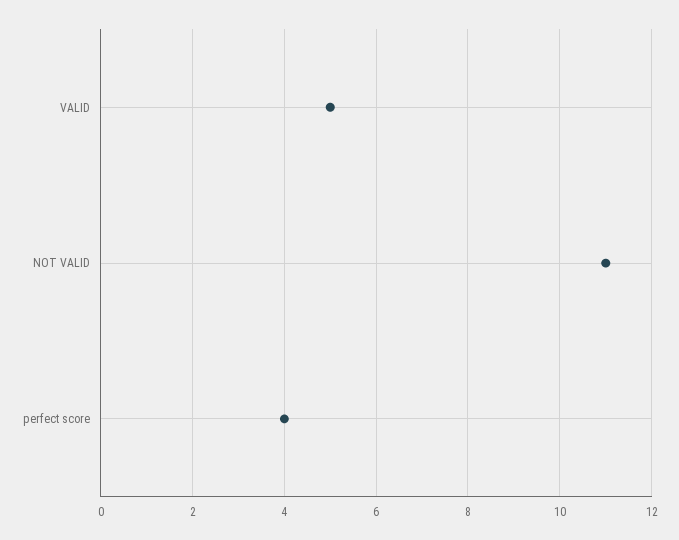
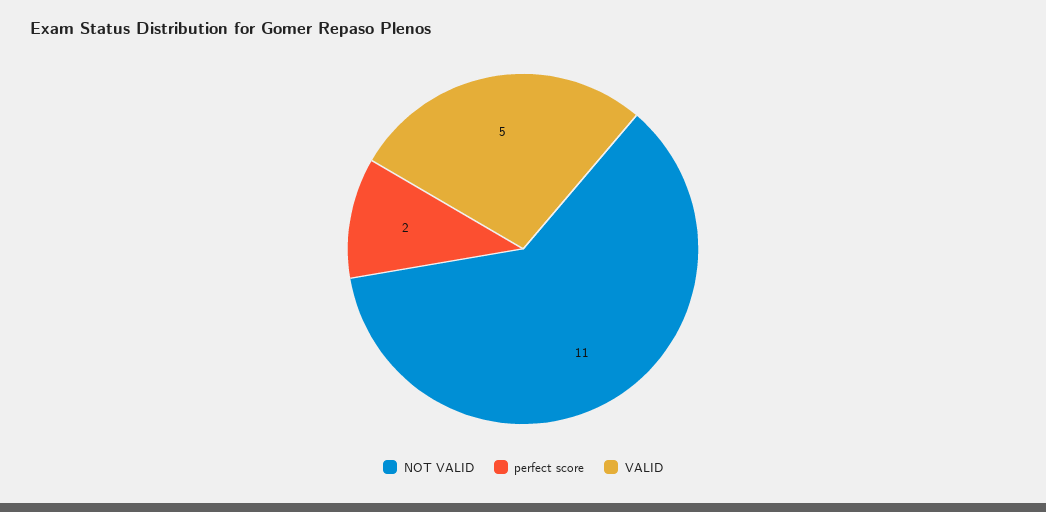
  {
    "VALID": 5,
    "NOT VALID": 11,
-   "perfect score": 4
+   "perfect score": 2
  }

